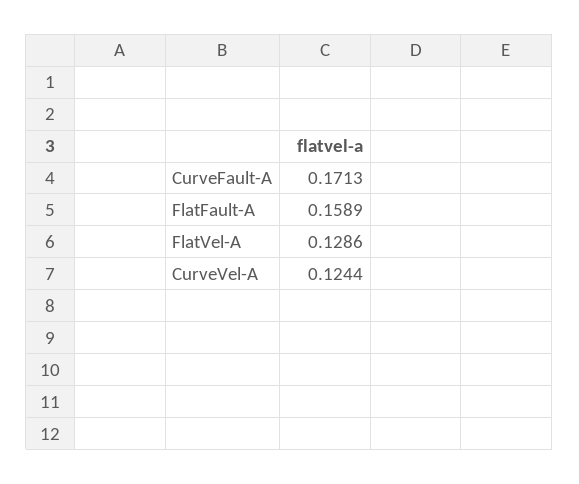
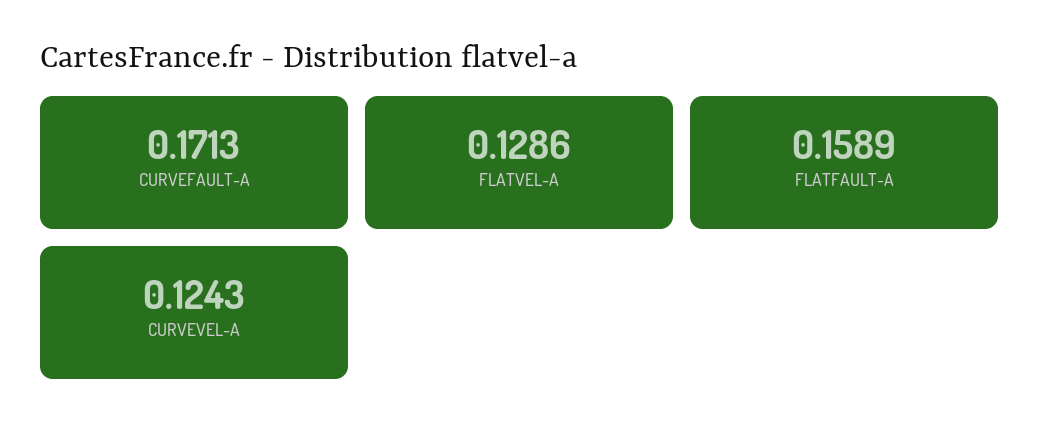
  {
    "CurveFault-A": 0.1713,
    "FlatFault-A": 0.1589,
    "FlatVel-A": 0.1286,
-   "CurveVel-A": 0.1244
+   "CurveVel-A": 0.1243
  }

